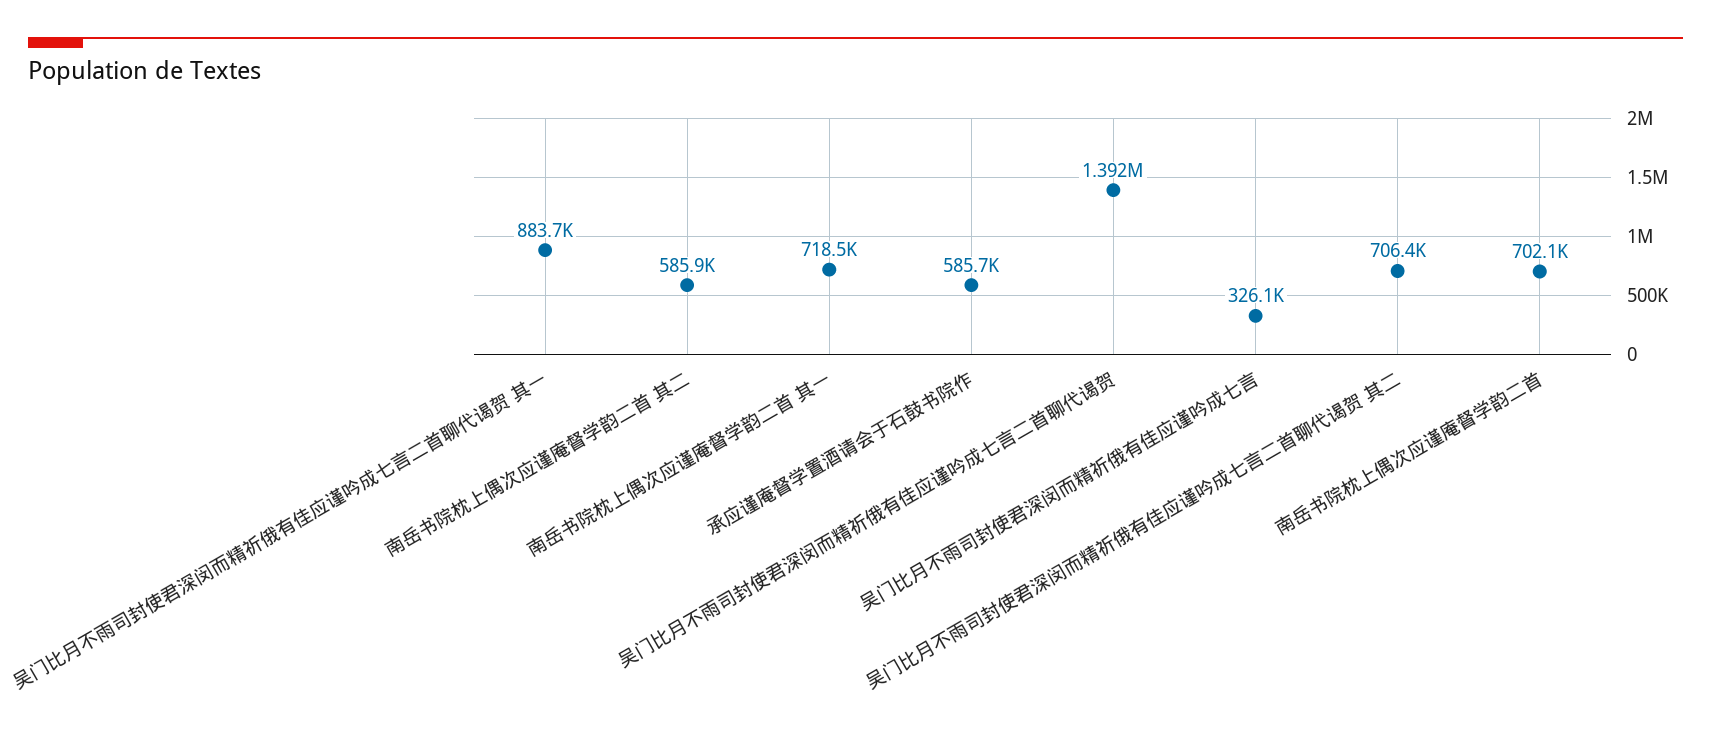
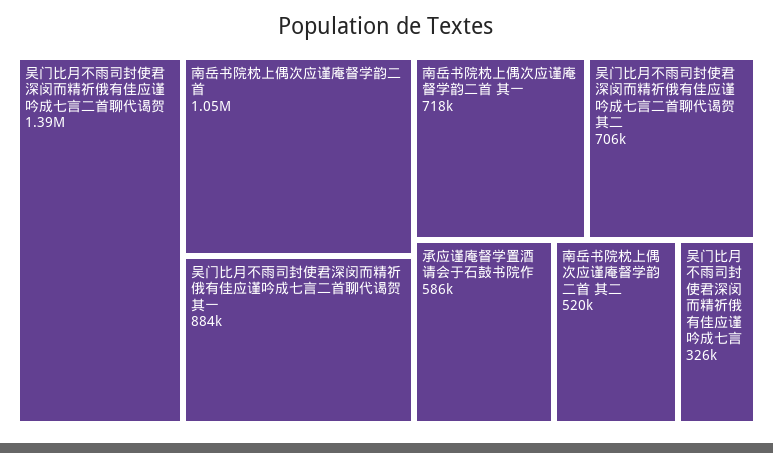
  {
    "吴门比月不雨司封使君深闵而精祈俄有佳应谨吟成七言二首聊代谒贺 其一": 883700,
-   "南岳书院枕上偶次应谨庵督学韵二首 其二": 585900,
+   "南岳书院枕上偶次应谨庵督学韵二首 其二": 520000,
    "南岳书院枕上偶次应谨庵督学韵二首 其一": 718500,
    "承应谨庵督学置酒请会于石鼓书院作": 585700,
    "吴门比月不雨司封使君深闵而精祈俄有佳应谨吟成七言二首聊代谒贺": 1392000,
    "吴门比月不雨司封使君深闵而精祈俄有佳应谨吟成七言": 326100,
    "吴门比月不雨司封使君深闵而精祈俄有佳应谨吟成七言二首聊代谒贺 其二": 706400,
-   "南岳书院枕上偶次应谨庵督学韵二首": 702100
+   "南岳书院枕上偶次应谨庵督学韵二首": 1050000
  }

